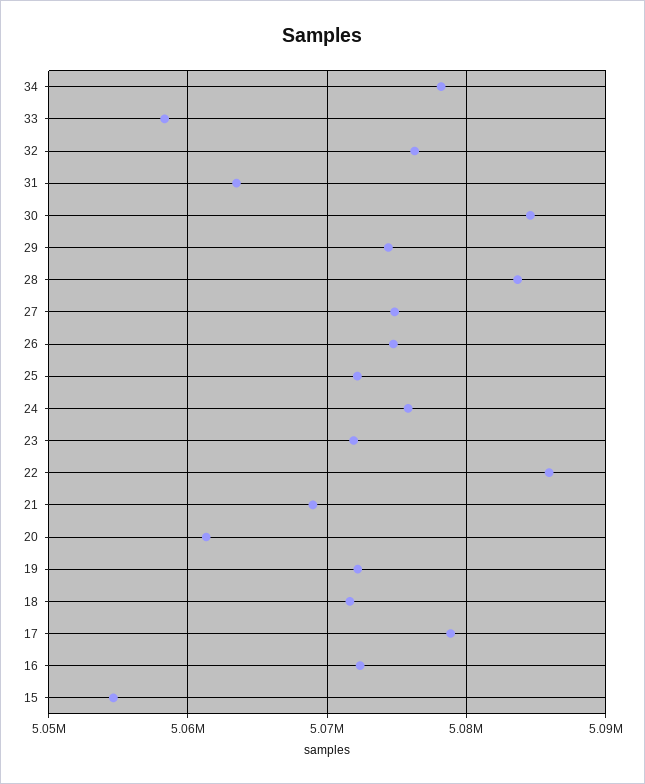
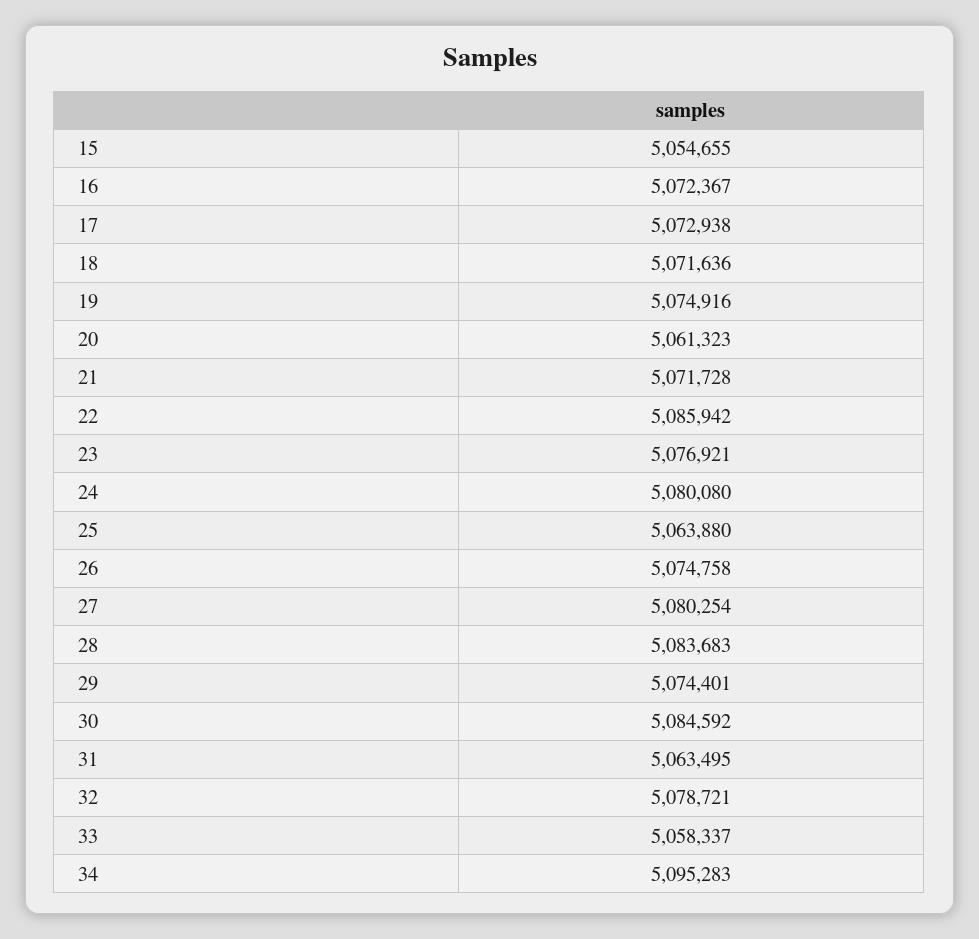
  {
-   "34": 5078000,
+   "34": 5095283,
    "33": 5058337,
-   "32": 5076000,
+   "32": 5078721,
    "31": 5063495,
    "30": 5084592,
    "29": 5074401,
    "28": 5083683,
-   "27": 5075000,
+   "27": 5080254,
    "26": 5074758,
-   "25": 5072000,
+   "25": 5063880,
-   "24": 5076000,
+   "24": 5080080,
-   "23": 5072000,
+   "23": 5076921,
    "22": 5085942,
-   "21": 5069000,
+   "21": 5071728,
    "20": 5061323,
-   "19": 5072000,
+   "19": 5074916,
    "18": 5071636,
-   "17": 5079000,
+   "17": 5072938,
    "16": 5072367,
    "15": 5054655
  }

